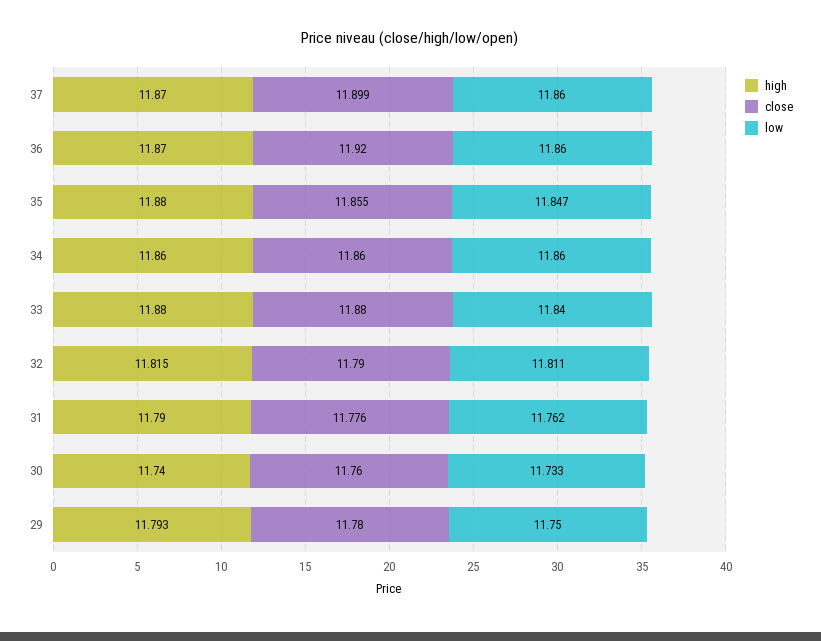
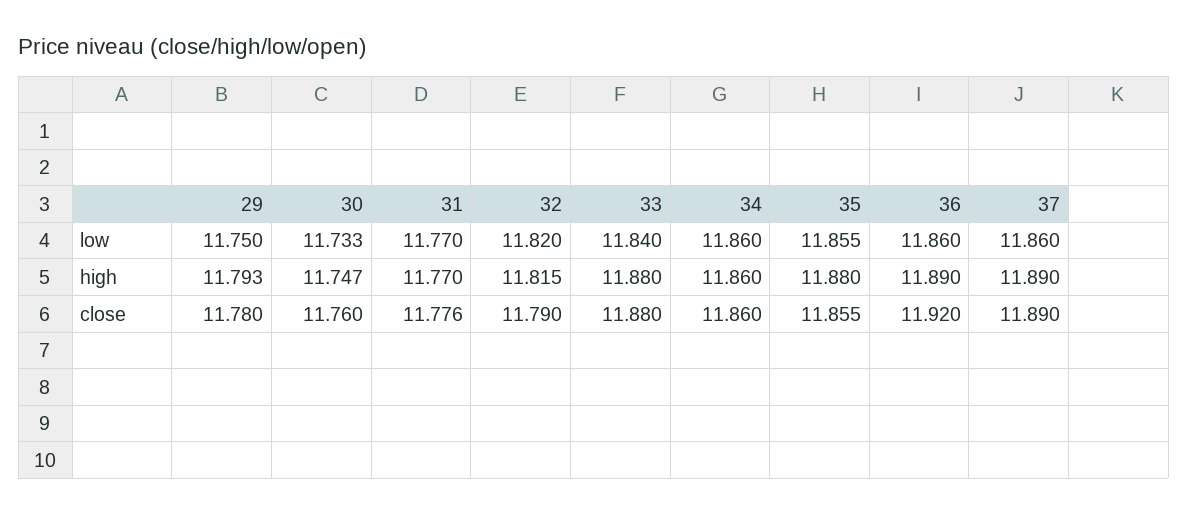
  {
    "high": {
-     "37": 11.87,
+     "37": 11.89,
-     "36": 11.87,
+     "36": 11.89,
      "35": 11.88,
      "34": 11.86,
      "33": 11.88,
      "32": 11.815,
-     "31": 11.79,
+     "31": 11.77,
-     "30": 11.74,
+     "30": 11.747,
      "29": 11.793
    },
    "close": {
-     "37": 11.899,
+     "37": 11.89,
      "36": 11.92,
      "35": 11.855,
      "34": 11.86,
      "33": 11.88,
      "32": 11.79,
      "31": 11.776,
      "30": 11.76,
      "29": 11.78
    },
    "low": {
      "37": 11.86,
      "36": 11.86,
-     "35": 11.847,
+     "35": 11.855,
      "34": 11.86,
      "33": 11.84,
-     "32": 11.811,
+     "32": 11.82,
-     "31": 11.762,
+     "31": 11.77,
      "30": 11.733,
      "29": 11.75
    }
  }

